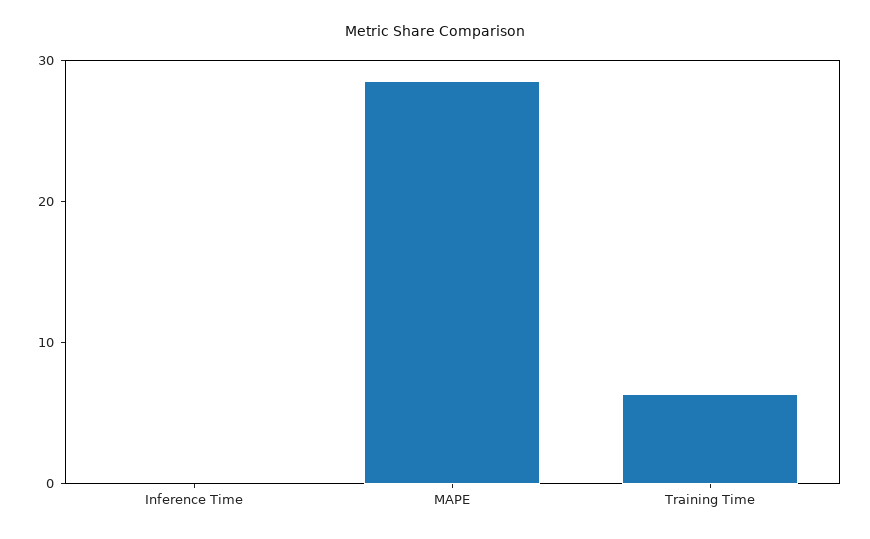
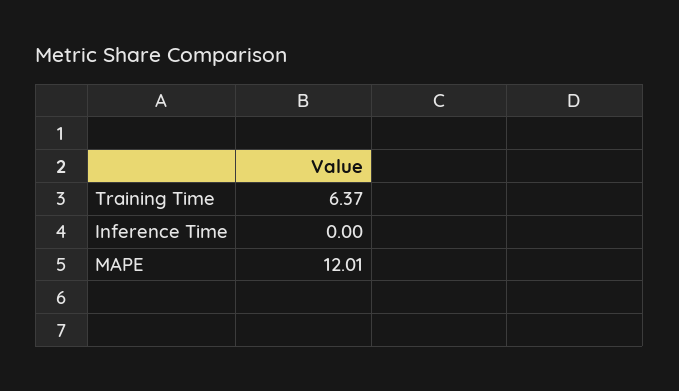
  {
    "Inference Time": 0,
-   "MAPE": 28,
+   "MAPE": 12.01,
    "Training Time": 6.37
  }

